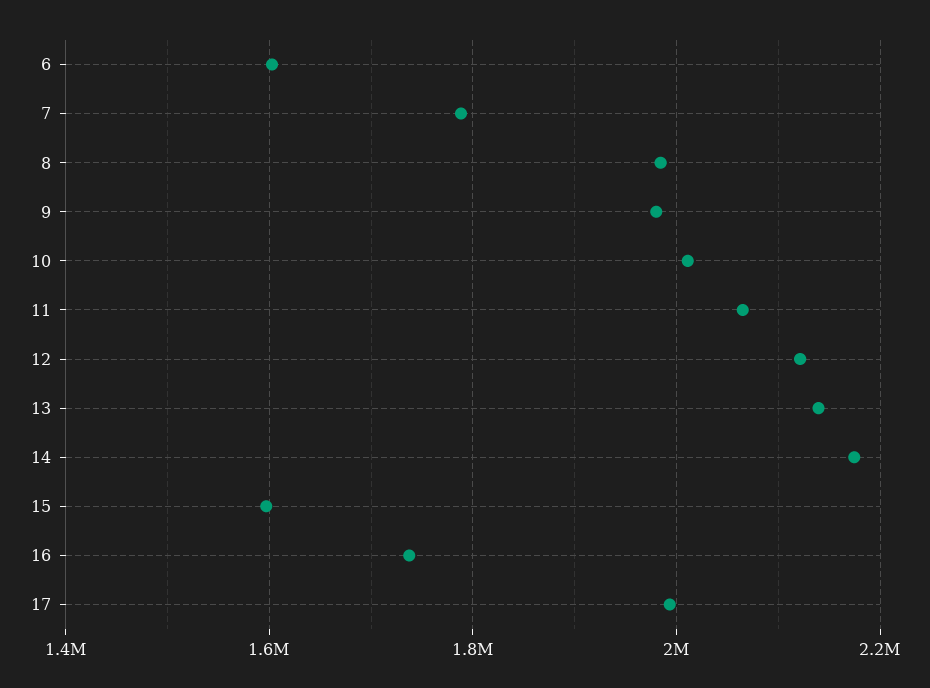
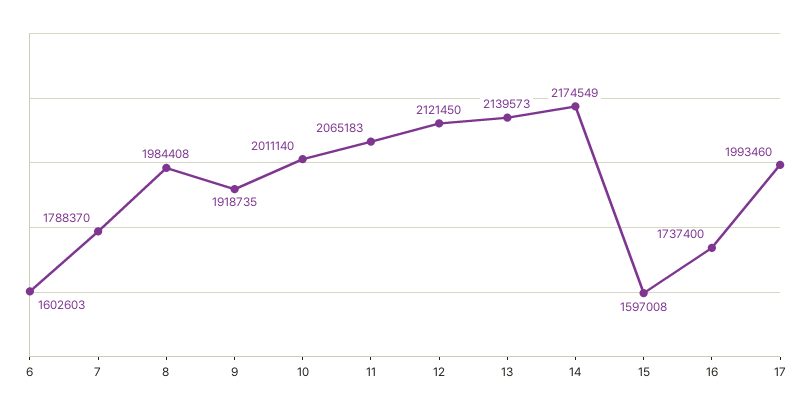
  {
    "6": 1602603,
    "7": 1788370,
    "8": 1984408,
-   "9": 1980000,
+   "9": 1918735,
    "10": 2011140,
    "11": 2065183,
    "12": 2121450,
    "13": 2139573,
    "14": 2174549,
    "15": 1597008,
    "16": 1737400,
    "17": 1993460
  }

